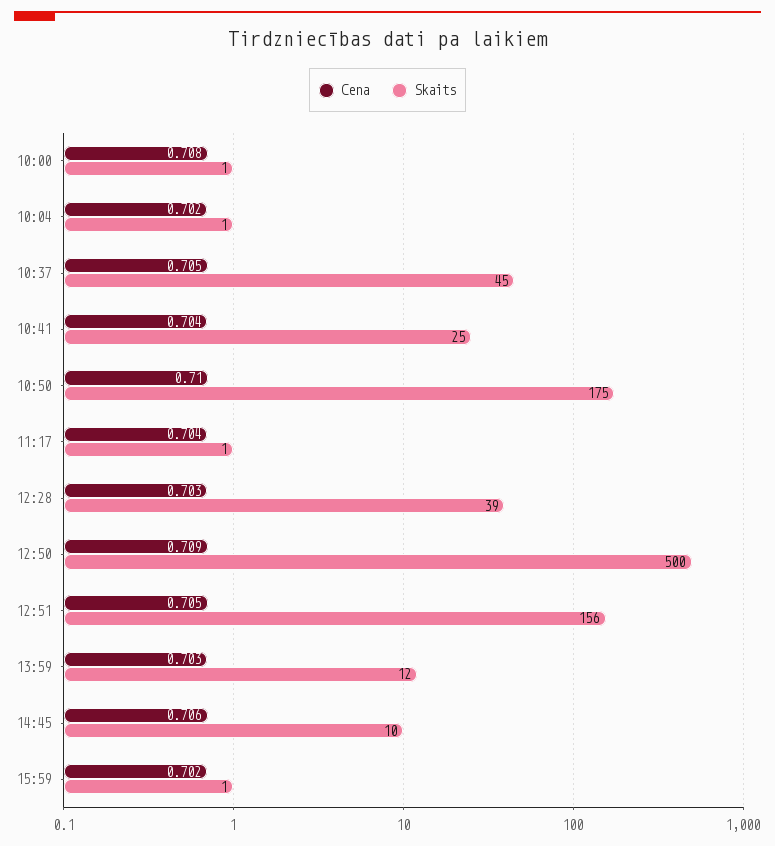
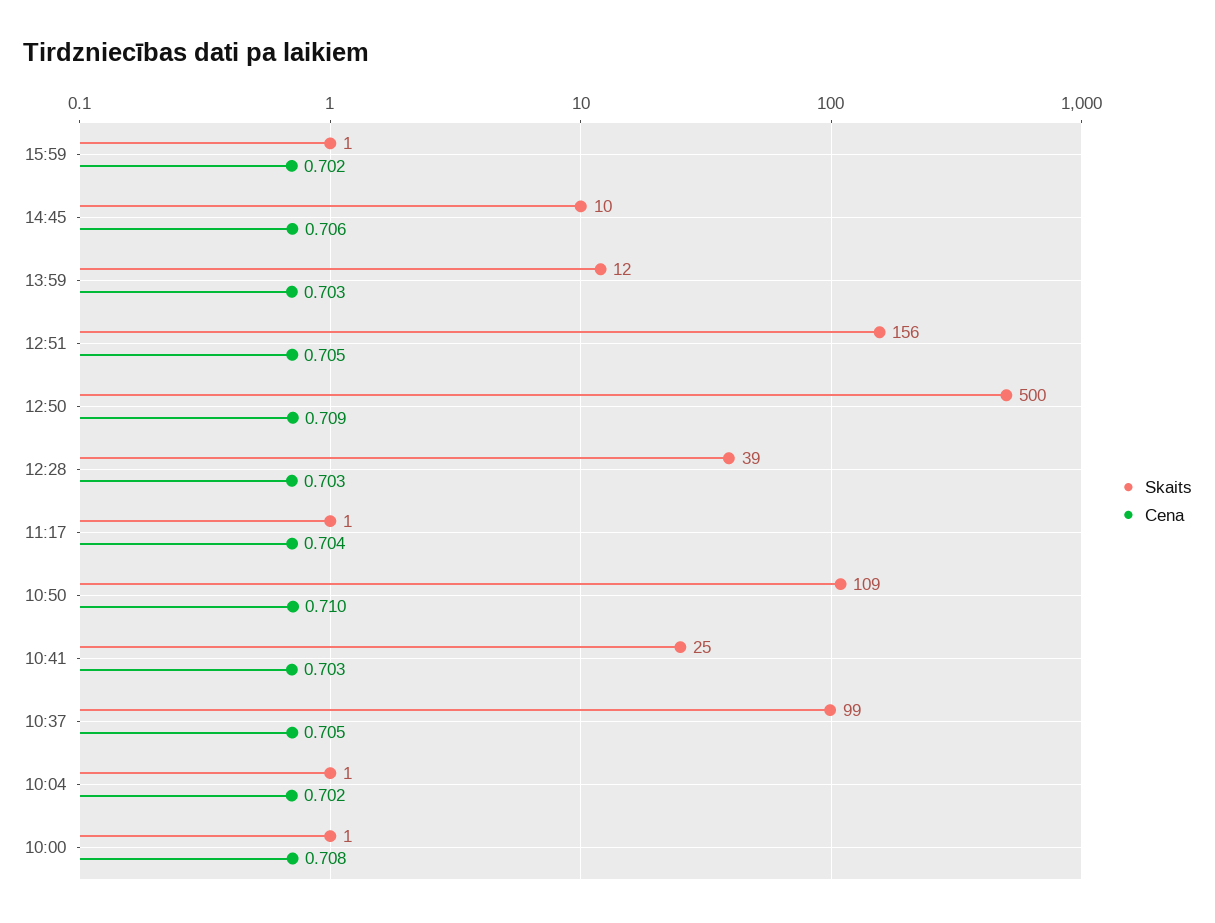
  {
    "Cena": {
      "10:00": 0.708,
      "10:04": 0.702,
      "10:37": 0.705,
-     "10:41": 0.704,
+     "10:41": 0.703,
      "10:50": 0.71,
      "11:17": 0.704,
      "12:28": 0.703,
      "12:50": 0.709,
      "12:51": 0.705,
      "13:59": 0.703,
      "14:45": 0.706,
      "15:59": 0.702
    },
    "Skaits": {
      "10:00": 1,
      "10:04": 1,
-     "10:37": 45,
+     "10:37": 99,
      "10:41": 25,
-     "10:50": 175,
+     "10:50": 109,
      "11:17": 1,
      "12:28": 39,
      "12:50": 500,
      "12:51": 156,
      "13:59": 12,
      "14:45": 10,
      "15:59": 1
    }
  }

